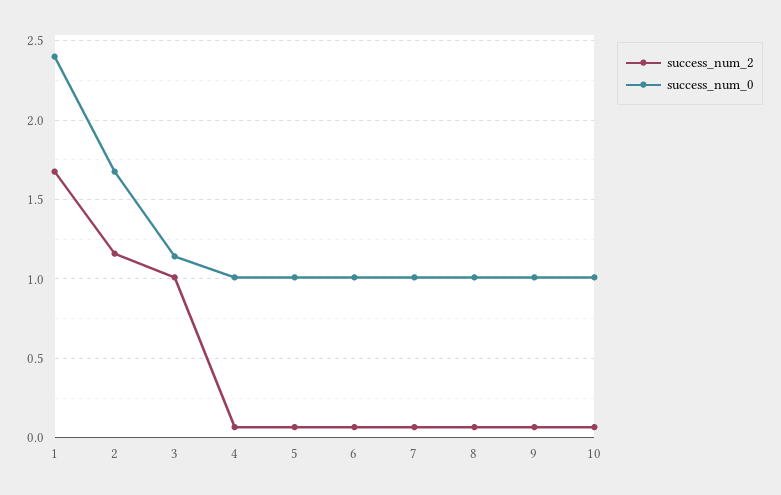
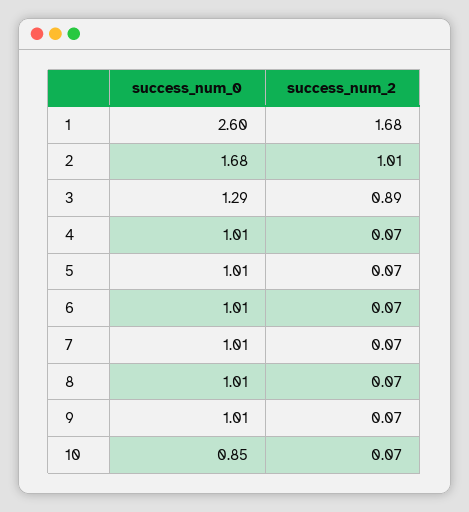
  {
    "success_num_2": {
      "1": 1.68,
-     "2": 1.15,
+     "2": 1.01,
-     "3": 1,
+     "3": 0.89,
      "4": 0.07,
      "5": 0.07,
      "6": 0.07,
      "7": 0.07,
      "8": 0.07,
      "9": 0.07,
      "10": 0.07
    },
    "success_num_0": {
-     "1": 2.4,
+     "1": 2.6,
      "2": 1.68,
-     "3": 1.15,
+     "3": 1.29,
      "4": 1.01,
      "5": 1.01,
      "6": 1.01,
      "7": 1.01,
      "8": 1.01,
      "9": 1.01,
-     "10": 1
+     "10": 0.85
    }
  }

